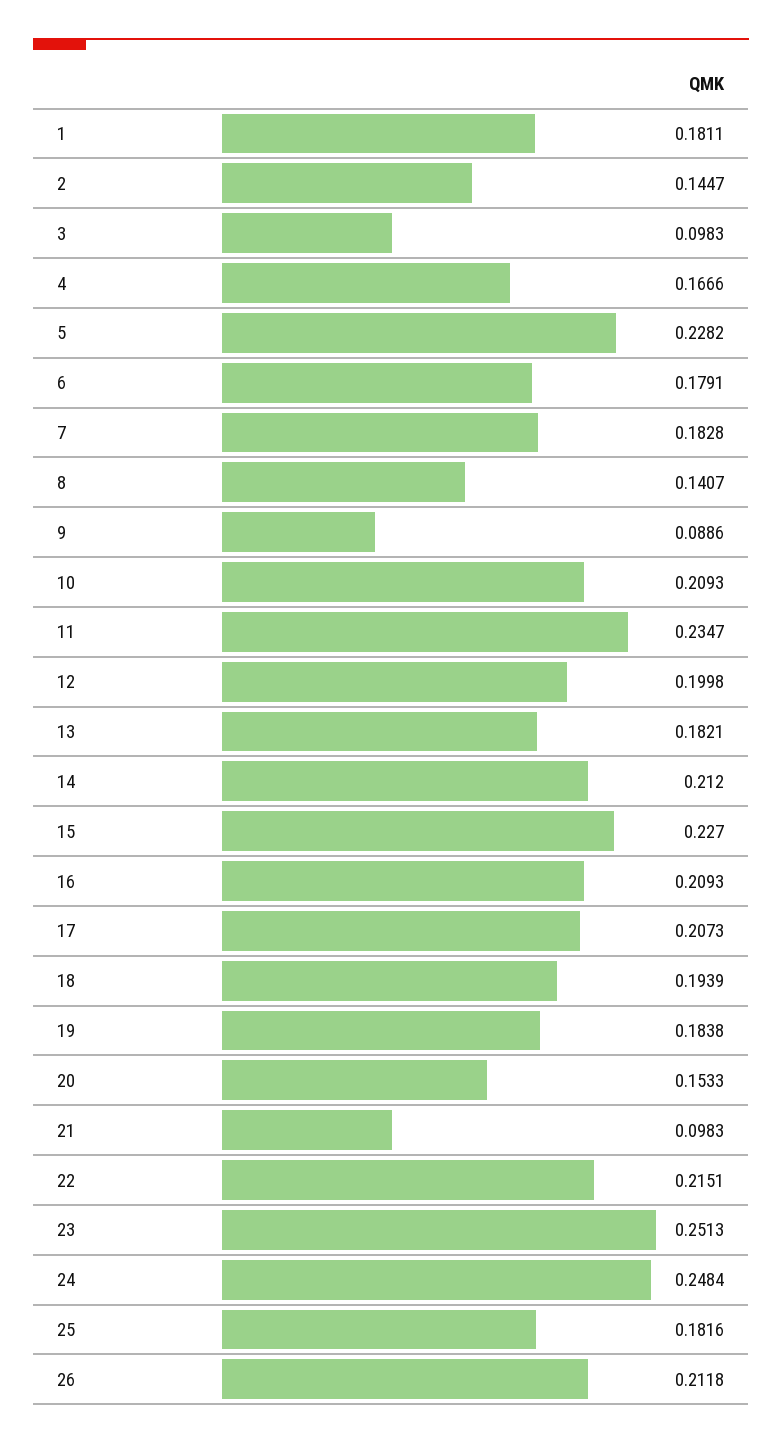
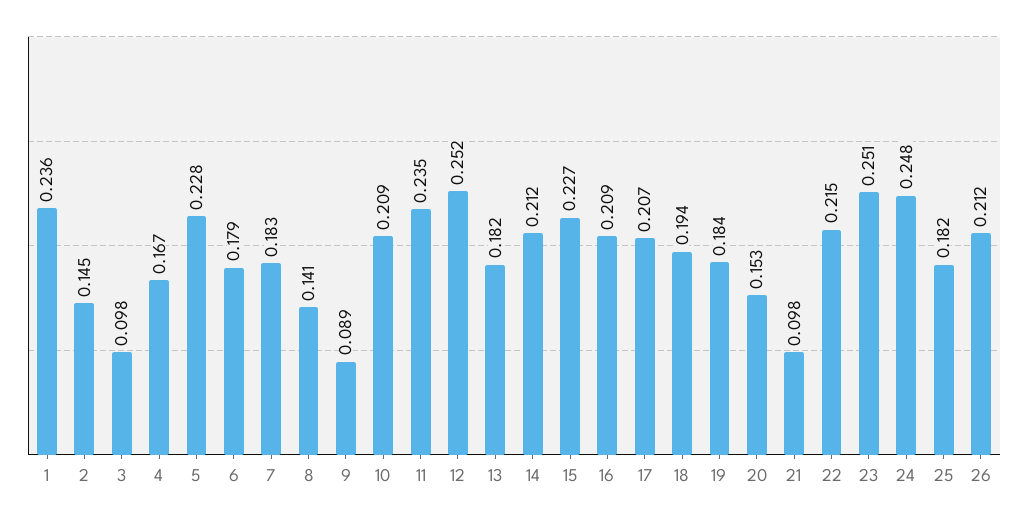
  {
-   "1": 0.1811,
+   "1": 0.236,
    "2": 0.1447,
    "3": 0.0983,
    "4": 0.1666,
    "5": 0.2282,
    "6": 0.1791,
    "7": 0.1828,
    "8": 0.1407,
    "9": 0.0886,
    "10": 0.2093,
    "11": 0.2347,
-   "12": 0.1998,
+   "12": 0.252,
    "13": 0.1821,
    "14": 0.212,
    "15": 0.227,
    "16": 0.2093,
    "17": 0.2073,
    "18": 0.1939,
    "19": 0.1838,
    "20": 0.1533,
    "21": 0.0983,
    "22": 0.2151,
    "23": 0.2513,
    "24": 0.2484,
    "25": 0.1816,
    "26": 0.2118
  }

